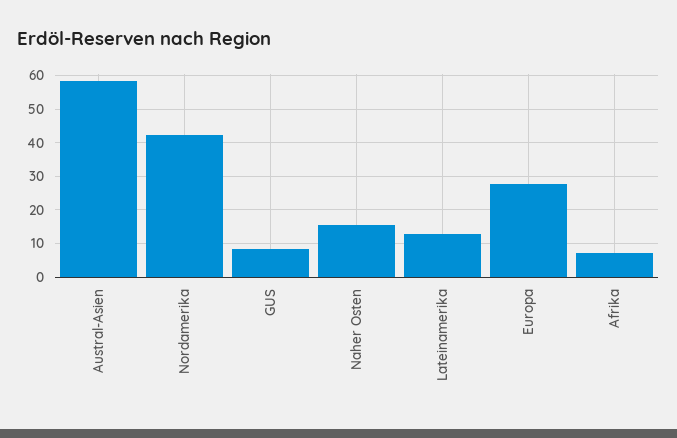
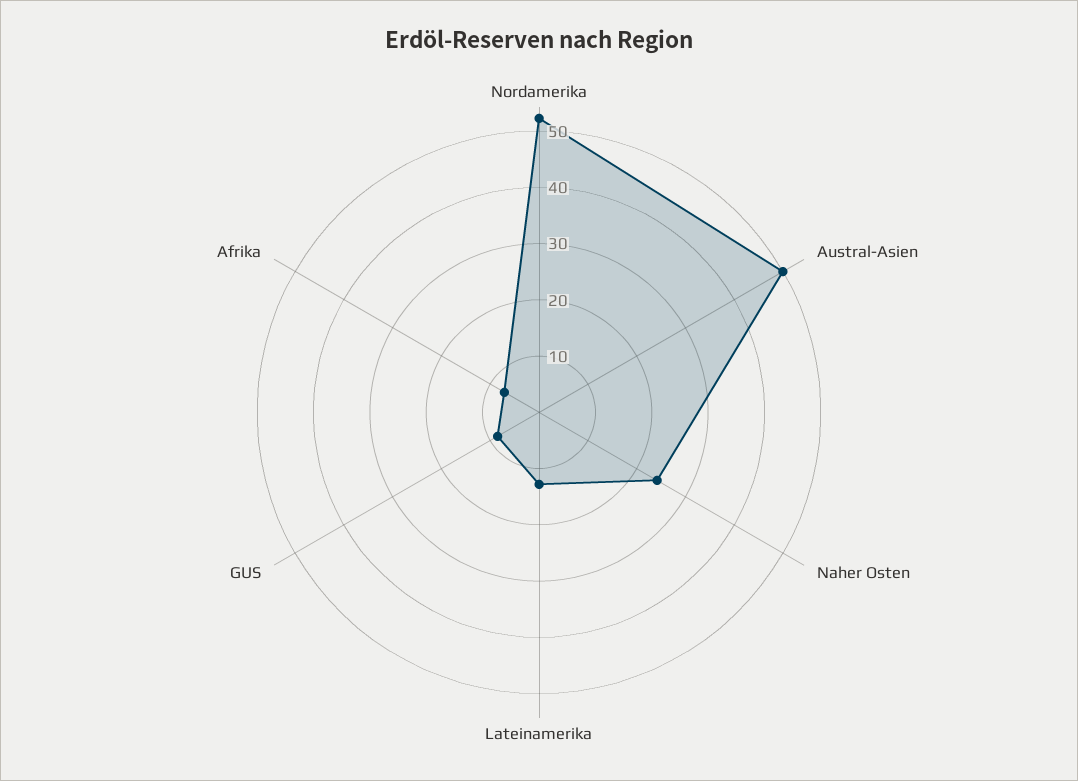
  {
-   "Austral-Asien": 58,
+   "Austral-Asien": 50,
-   "Nordamerika": 42,
+   "Nordamerika": 52,
    "GUS": 8,
-   "Naher Osten": 16,
+   "Naher Osten": 24,
    "Lateinamerika": 12,
-   "Europa": 28,
    "Afrika": 8
  }

